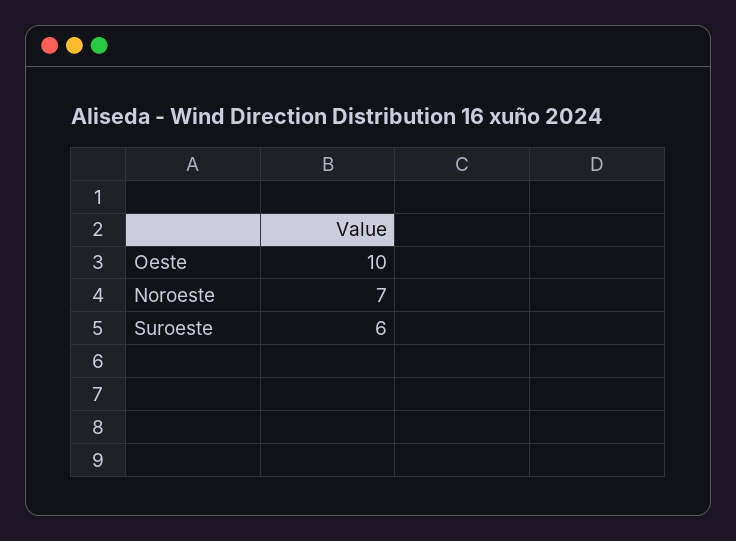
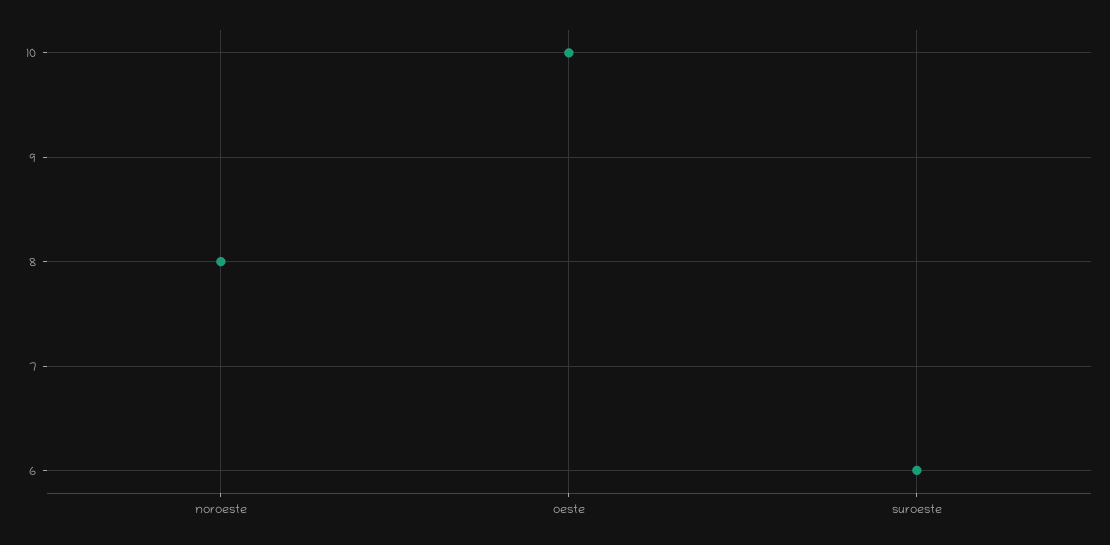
  {
    "Oeste": 10,
-   "Noroeste": 7,
+   "Noroeste": 8,
    "Suroeste": 6
  }

